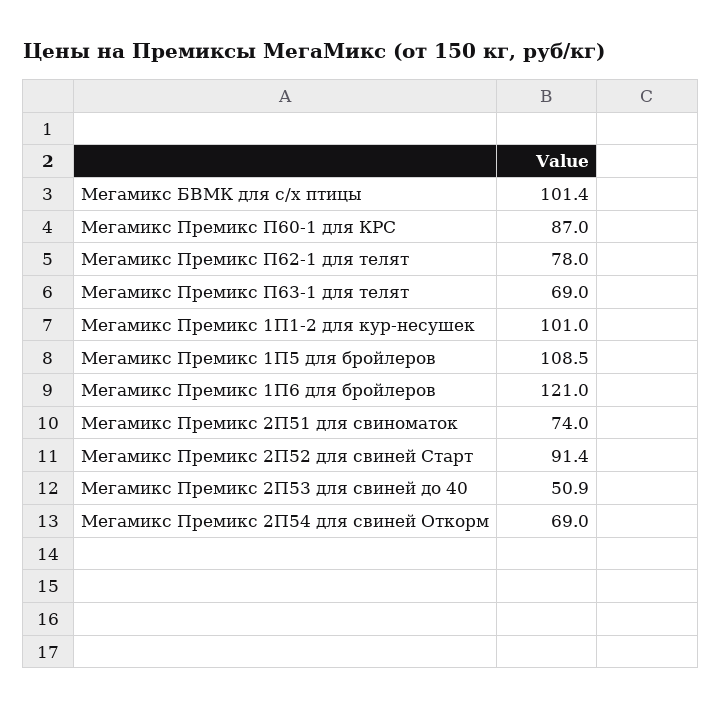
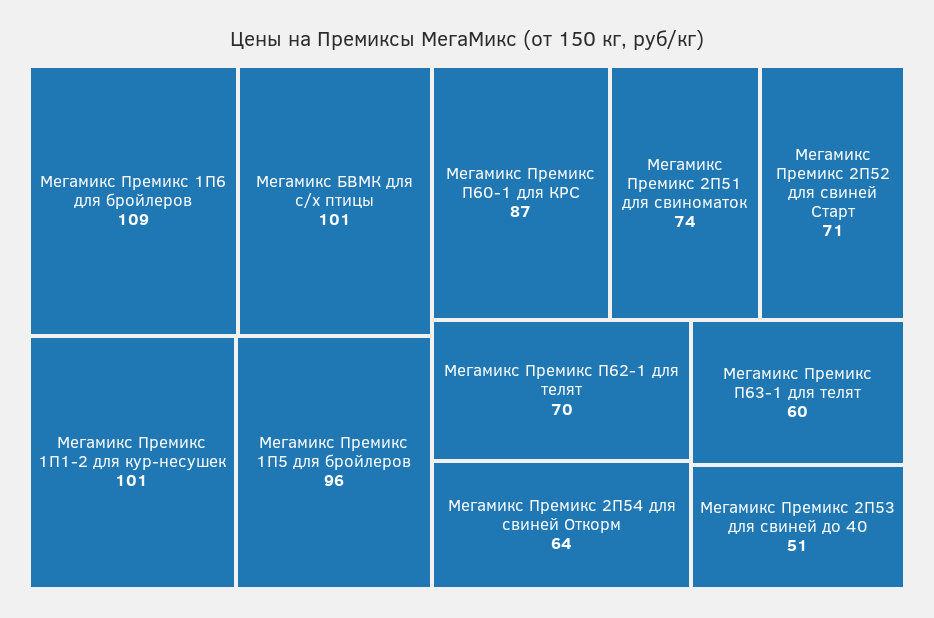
  {
    "Мегамикс БВМК для с/х птицы": 101.4,
    "Мегамикс Премикс П60-1 для КРС": 87,
-   "Мегамикс Премикс П62-1 для телят": 78,
+   "Мегамикс Премикс П62-1 для телят": 70,
-   "Мегамикс Премикс П63-1 для телят": 69,
+   "Мегамикс Премикс П63-1 для телят": 60,
    "Мегамикс Премикс 1П1-2 для кур-несушек": 101,
-   "Мегамикс Премикс 1П5 для бройлеров": 108.5,
+   "Мегамикс Премикс 1П5 для бройлеров": 96,
-   "Мегамикс Премикс 1П6 для бройлеров": 121,
+   "Мегамикс Премикс 1П6 для бройлеров": 109,
    "Мегамикс Премикс 2П51 для свиноматок": 74,
-   "Мегамикс Премикс 2П52 для свиней Старт": 91.4,
+   "Мегамикс Премикс 2П52 для свиней Старт": 71,
    "Мегамикс Премикс 2П53 для свиней до 40": 50.9,
-   "Мегамикс Премикс 2П54 для свиней Откорм": 69
+   "Мегамикс Премикс 2П54 для свиней Откорм": 64
  }

